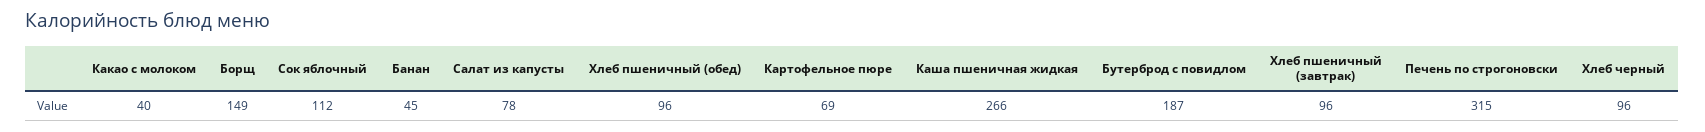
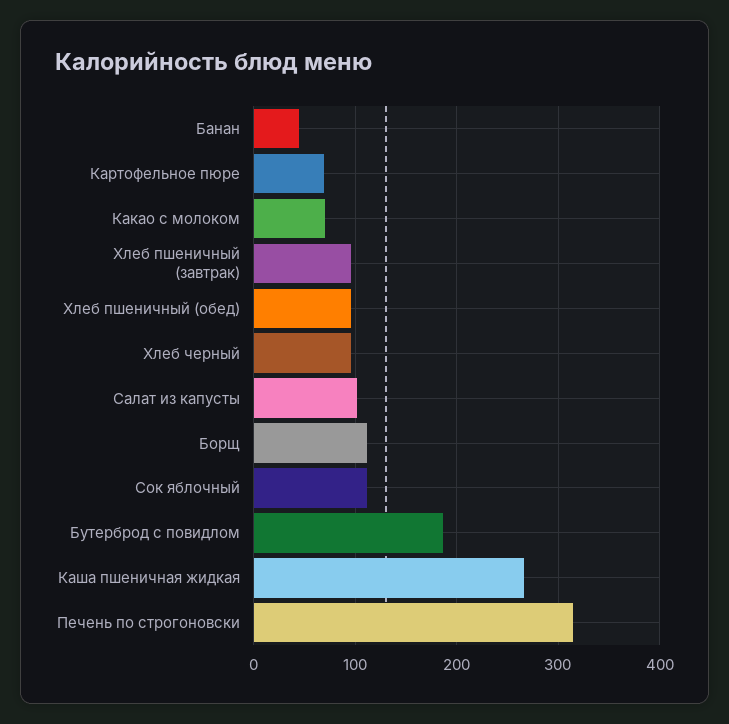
  {
-   "Какао с молоком": 40,
+   "Какао с молоком": 70,
-   "Борщ": 149,
+   "Борщ": 110,
    "Сок яблочный": 112,
    "Банан": 45,
-   "Салат из капусты": 78,
+   "Салат из капусты": 100,
    "Хлеб пшеничный (обед)": 96,
    "Картофельное пюре": 69,
    "Каша пшеничная жидкая": 266,
    "Бутерброд с повидлом": 187,
    "Хлеб пшеничный (завтрак)": 96,
    "Печень по строгоновски": 315,
    "Хлеб черный": 96
  }

